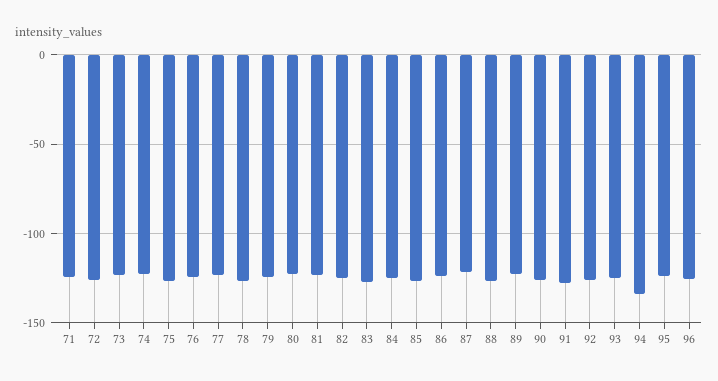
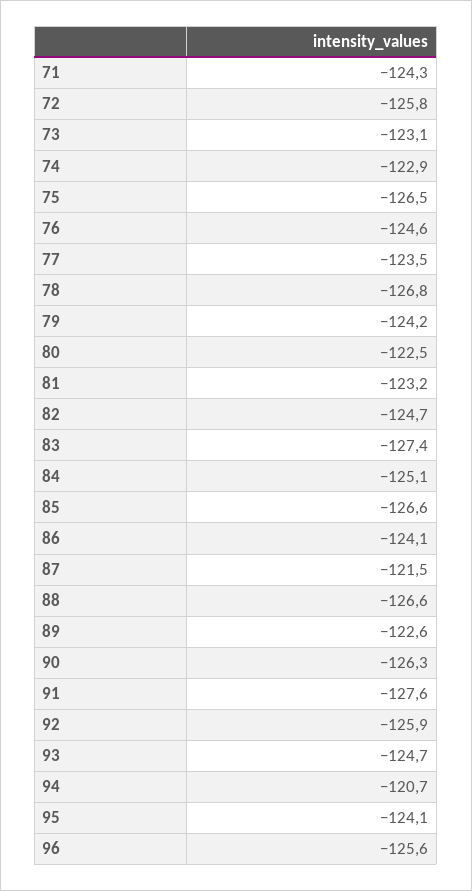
  {
    "71": -124.3,
    "72": -125.8,
    "73": -123.1,
    "74": -122.9,
    "75": -126.5,
    "76": -124.6,
    "77": -123.5,
    "78": -126.8,
    "79": -124.2,
    "80": -122.5,
    "81": -123.2,
    "82": -124.7,
    "83": -127.4,
    "84": -125.1,
    "85": -126.6,
    "86": -124.1,
    "87": -121.5,
    "88": -126.6,
    "89": -122.6,
    "90": -126.3,
    "91": -127.6,
    "92": -125.9,
    "93": -124.7,
-   "94": -135,
+   "94": -120.7,
    "95": -124.1,
    "96": -125.6
  }

